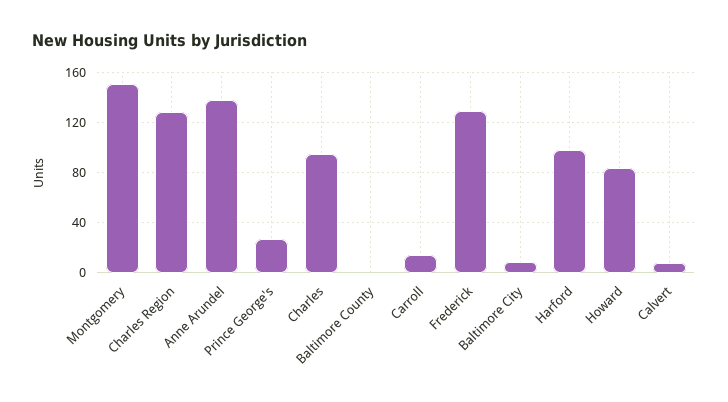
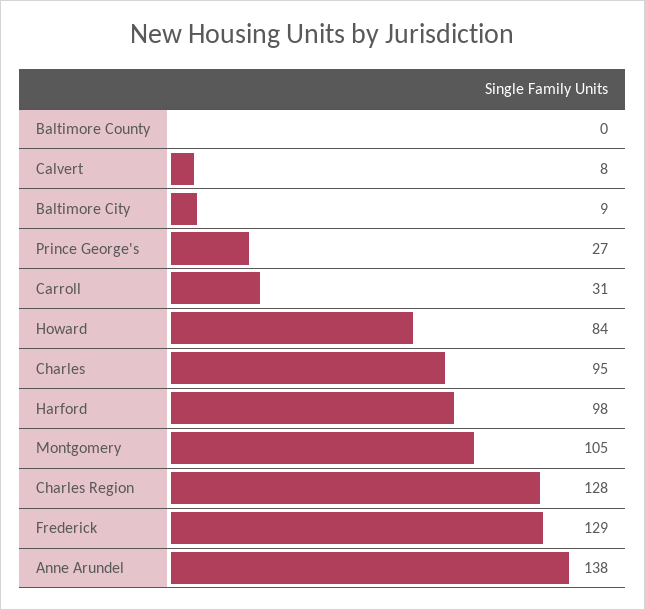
  {
-   "Montgomery": 150,
+   "Montgomery": 105,
    "Charles Region": 128,
    "Anne Arundel": 138,
    "Prince George's": 27,
    "Charles": 95,
    "Baltimore County": 0,
-   "Carroll": 15,
+   "Carroll": 31,
    "Frederick": 129,
    "Baltimore City": 9,
    "Harford": 98,
    "Howard": 84,
    "Calvert": 8
  }

